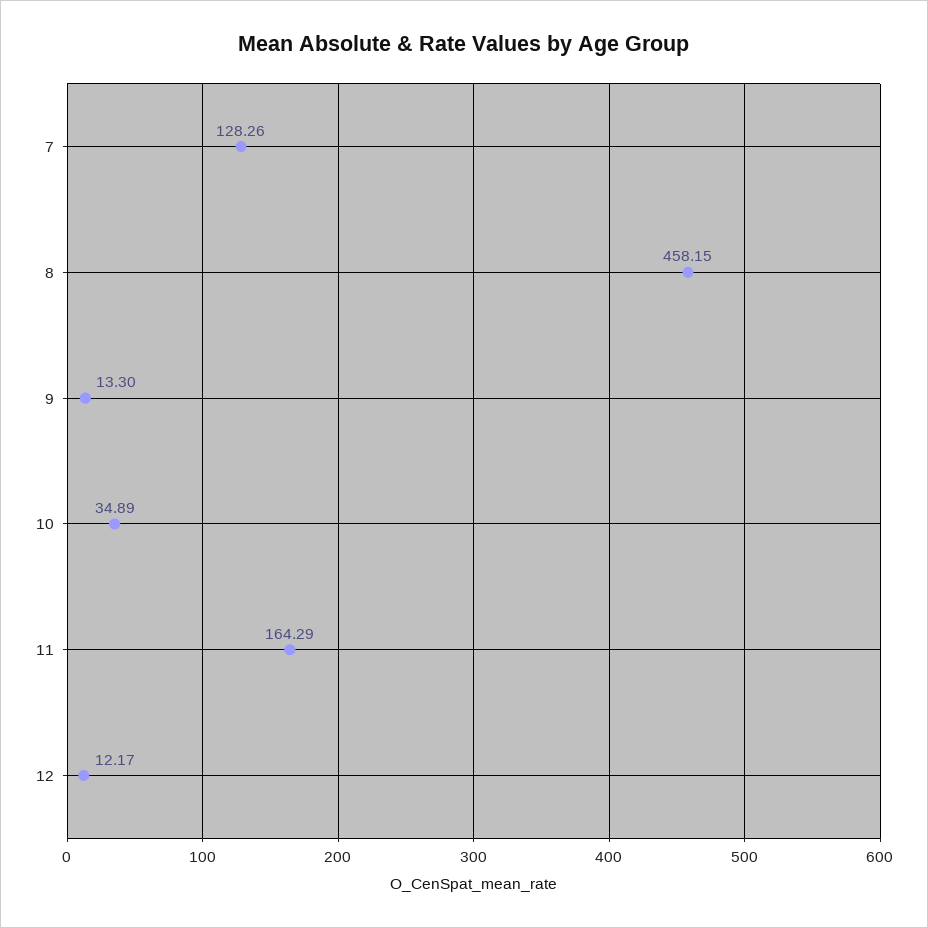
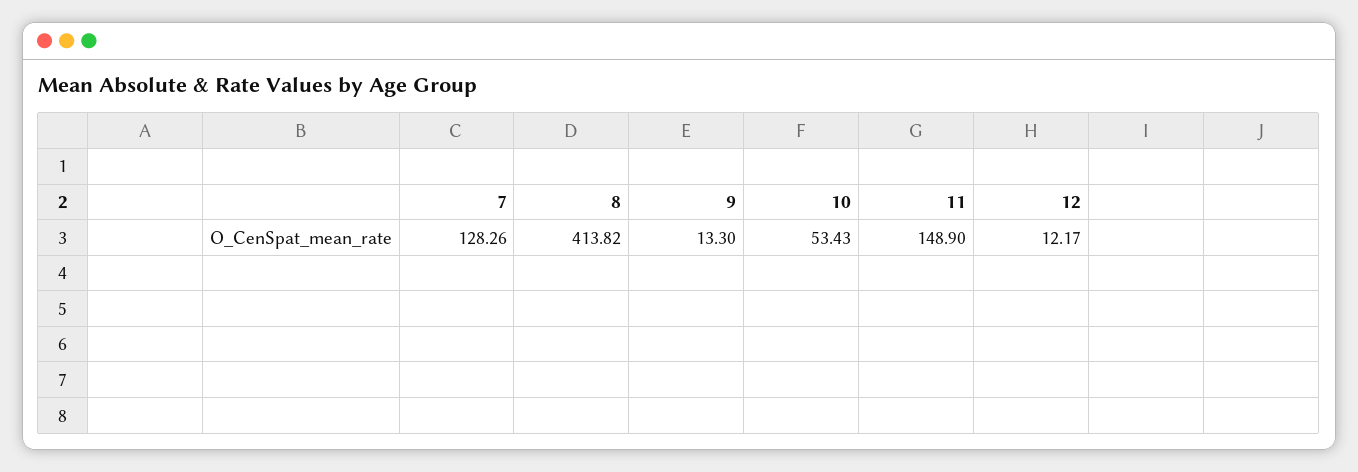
  {
    "7": 128.26,
-   "8": 458.15,
+   "8": 413.82,
    "9": 13.3,
-   "10": 34.89,
+   "10": 53.43,
-   "11": 164.29,
+   "11": 148.9,
    "12": 12.17
  }

